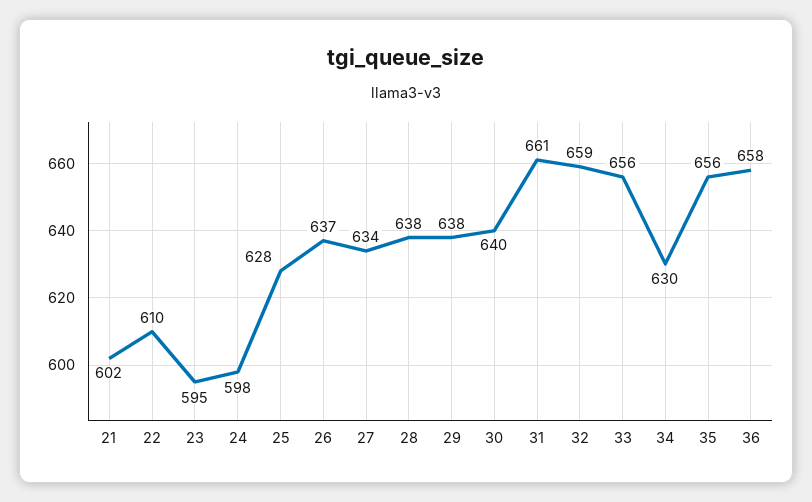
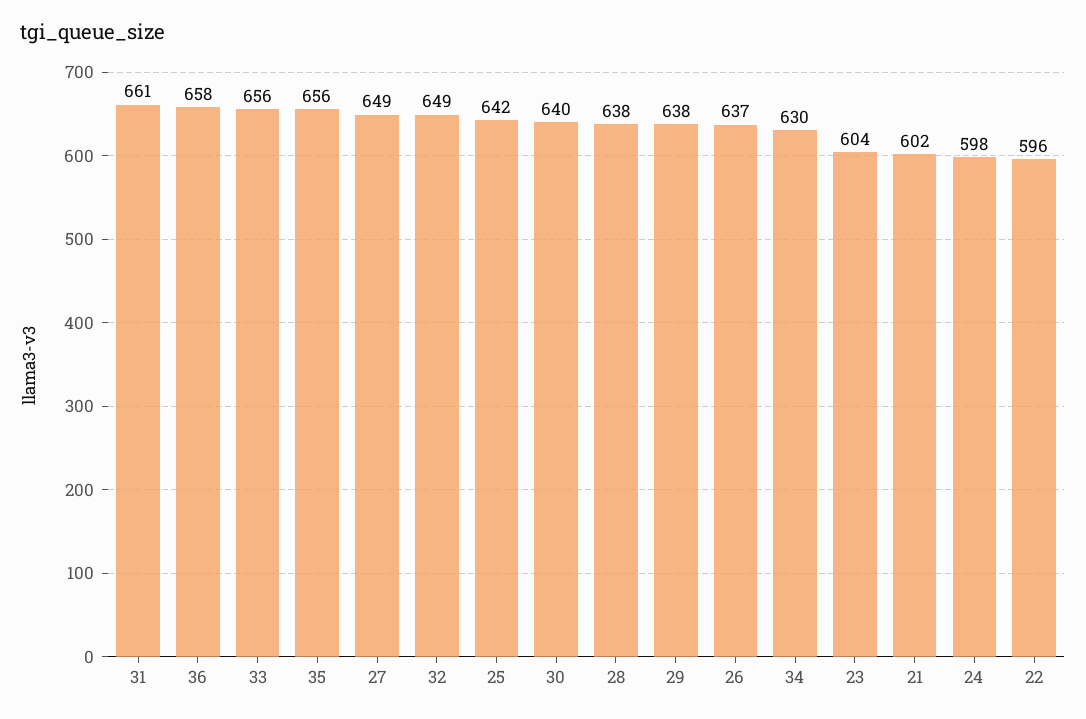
  {
    "21": 602,
-   "22": 610,
+   "22": 596,
-   "23": 595,
+   "23": 604,
    "24": 598,
-   "25": 628,
+   "25": 642,
    "26": 637,
-   "27": 634,
+   "27": 649,
    "28": 638,
    "29": 638,
    "30": 640,
    "31": 661,
-   "32": 659,
+   "32": 649,
    "33": 656,
    "34": 630,
    "35": 656,
    "36": 658
  }

